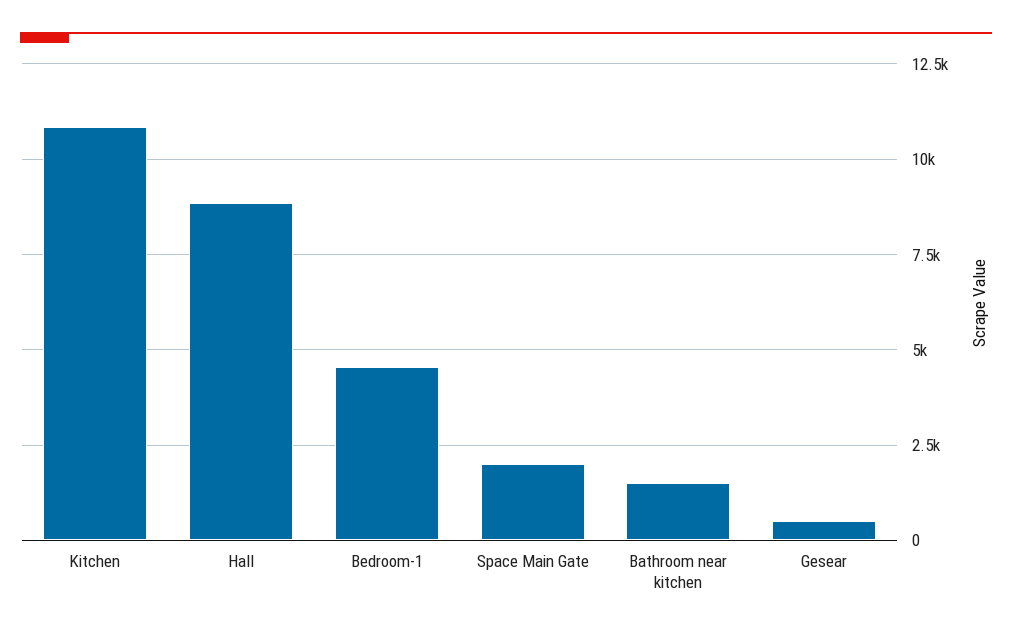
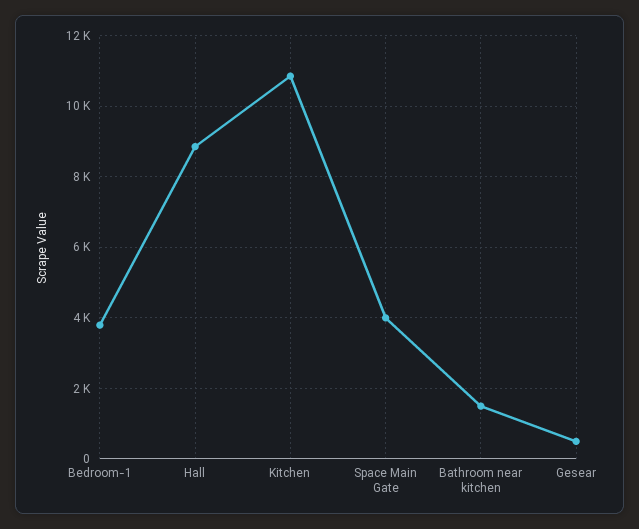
  {
    "Kitchen": 10800,
    "Hall": 8800,
-   "Bedroom-1": 4500,
+   "Bedroom-1": 3800,
-   "Space Main Gate": 2000,
+   "Space Main Gate": 4000,
    "Bathroom near kitchen": 1600,
    "Gesear": 600
  }

